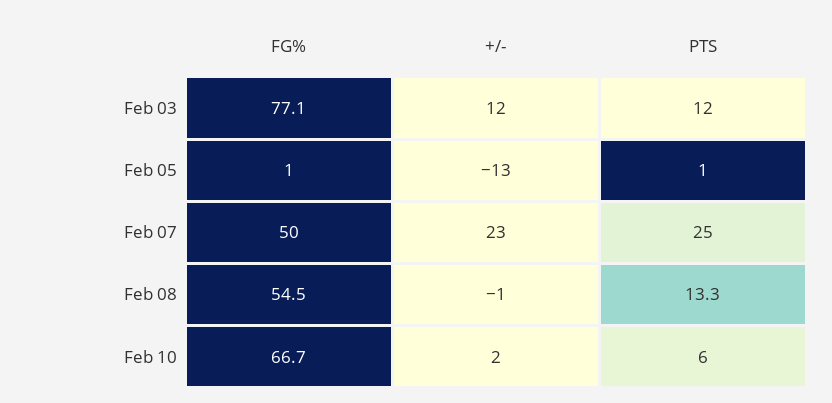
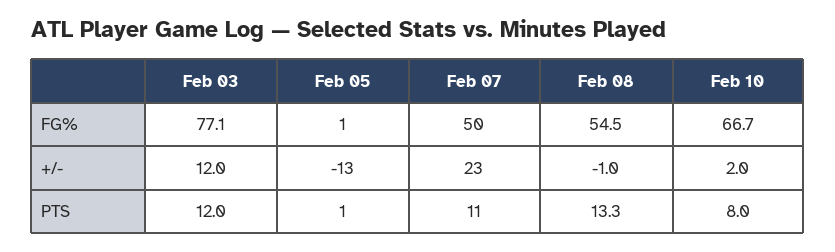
  {
    "FG%": {
      "Feb 03": 77.1,
      "Feb 05": 1,
      "Feb 07": 50,
      "Feb 08": 54.5,
      "Feb 10": 66.7
    },
    "+/-": {
      "Feb 03": 12,
      "Feb 05": -13,
      "Feb 07": 23,
      "Feb 08": -1,
      "Feb 10": 2
    },
    "PTS": {
      "Feb 03": 12,
      "Feb 05": 1,
-     "Feb 07": 25,
+     "Feb 07": 11,
      "Feb 08": 13.3,
-     "Feb 10": 6
+     "Feb 10": 8
    }
  }

